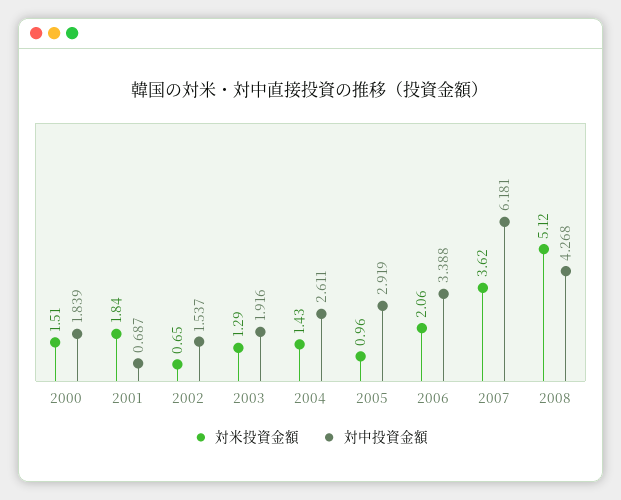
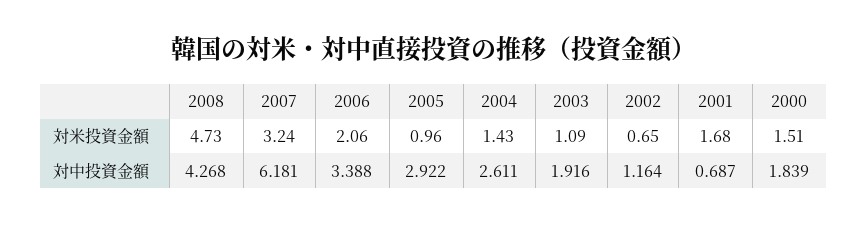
  {
    "対米投資金額": {
      "2000": 1.51,
-     "2001": 1.84,
+     "2001": 1.68,
      "2002": 0.65,
-     "2003": 1.29,
+     "2003": 1.09,
      "2004": 1.43,
      "2005": 0.96,
      "2006": 2.06,
-     "2007": 3.62,
+     "2007": 3.24,
-     "2008": 5.12
+     "2008": 4.73
    },
    "対中投資金額": {
      "2000": 1.839,
      "2001": 0.687,
-     "2002": 1.537,
+     "2002": 1.164,
      "2003": 1.916,
      "2004": 2.611,
-     "2005": 2.919,
+     "2005": 2.922,
      "2006": 3.388,
      "2007": 6.181,
      "2008": 4.268
    }
  }

